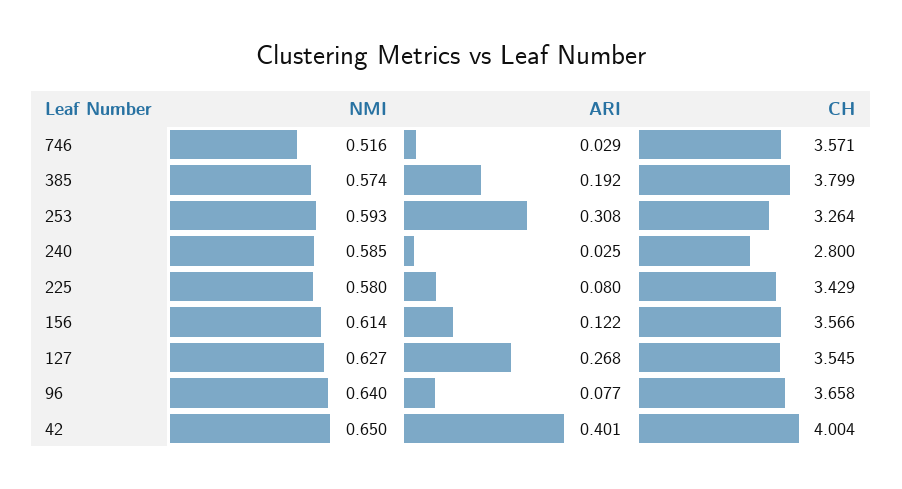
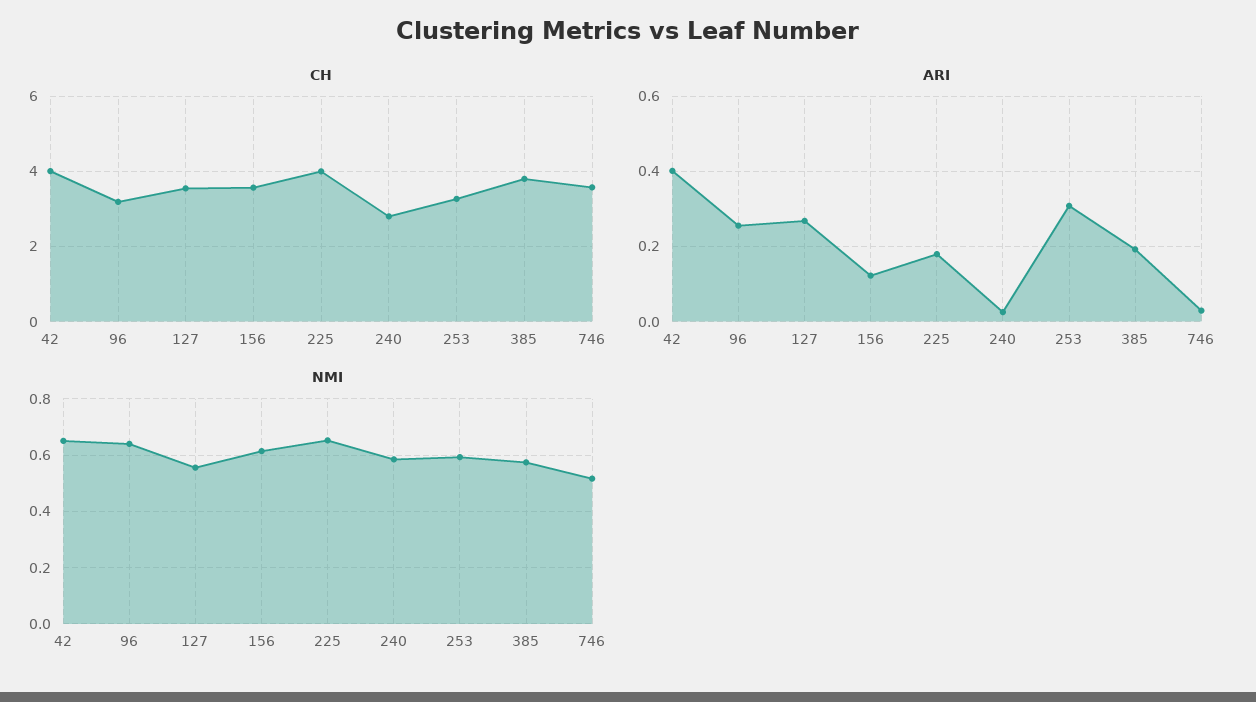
  {
    "NMI": {
      "746": 0.516,
      "385": 0.574,
      "253": 0.593,
      "240": 0.585,
-     "225": 0.58,
+     "225": 0.65,
      "156": 0.614,
-     "127": 0.627,
+     "127": 0.55,
      "96": 0.64,
      "42": 0.65
    },
    "ARI": {
      "746": 0.029,
      "385": 0.192,
      "253": 0.308,
      "240": 0.025,
-     "225": 0.08,
+     "225": 0.18,
      "156": 0.122,
      "127": 0.268,
-     "96": 0.077,
+     "96": 0.26,
      "42": 0.401
    },
    "CH": {
      "746": 3.571,
      "385": 3.799,
      "253": 3.264,
      "240": 2.8,
-     "225": 3.429,
+     "225": 4,
      "156": 3.566,
      "127": 3.545,
-     "96": 3.658,
+     "96": 3.2,
      "42": 4.004
    }
  }

